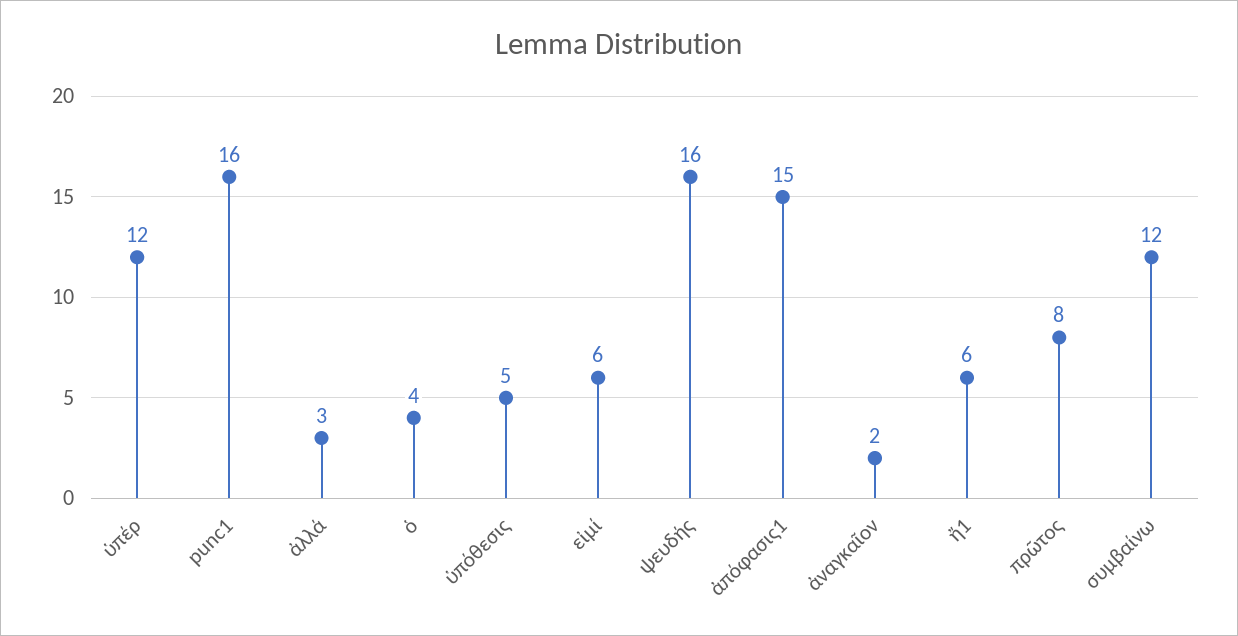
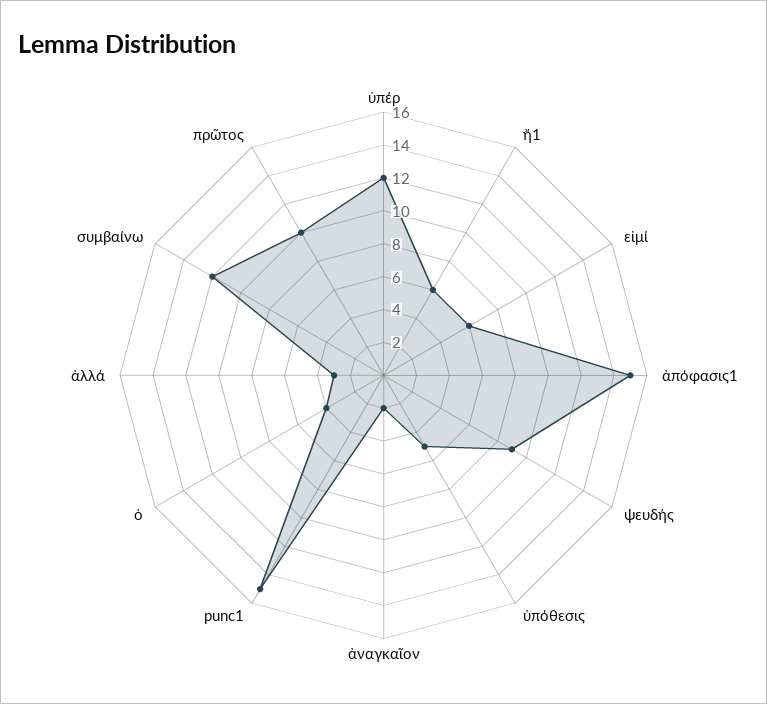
  {
    "ὑπέρ": 12,
-   "punc1": 16,
+   "punc1": 15,
    "ἀλλά": 3,
    "ὁ": 4,
    "ὑπόθεσις": 5,
    "εἰμί": 6,
-   "ψευδής": 16,
+   "ψευδής": 9,
    "ἀπόφασις1": 15,
    "ἀναγκαῖον": 2,
    "ἤ1": 6,
-   "πρῶτος": 8,
+   "πρῶτος": 10,
    "συμβαίνω": 12
  }

